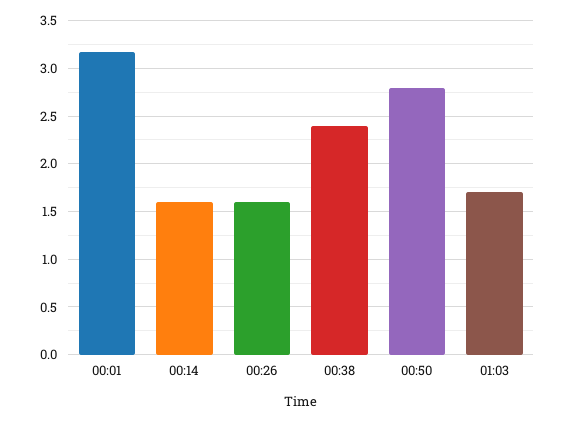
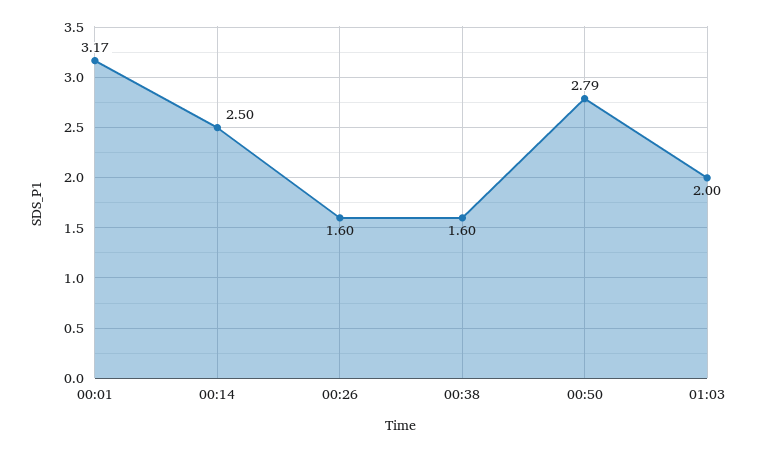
  {
    "00:01": 3.17,
-   "00:14": 1.6,
+   "00:14": 2.5,
    "00:26": 1.6,
-   "00:38": 2.4,
+   "00:38": 1.6,
    "00:50": 2.79,
-   "01:03": 1.7
+   "01:03": 2
  }

